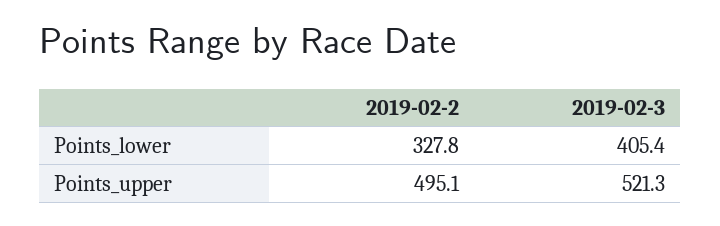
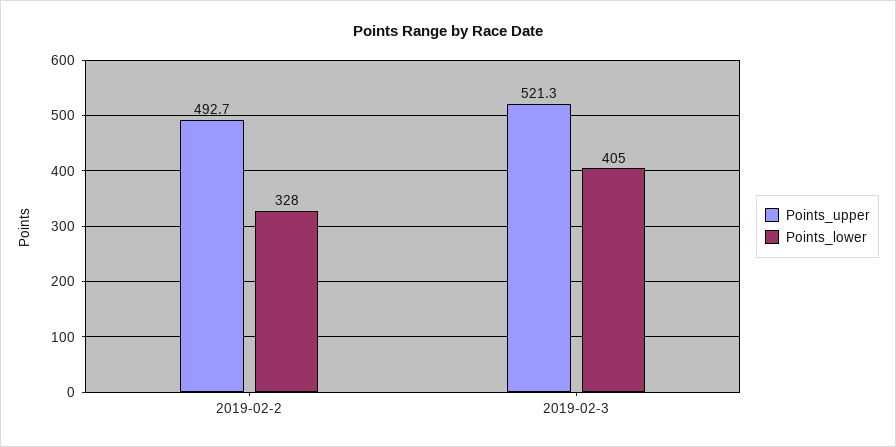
  {
    "Points_lower": {
      "2019-02-2": 327.8,
      "2019-02-3": 405.4
    },
    "Points_upper": {
-     "2019-02-2": 495.1,
+     "2019-02-2": 492.7,
      "2019-02-3": 521.3
    }
  }

